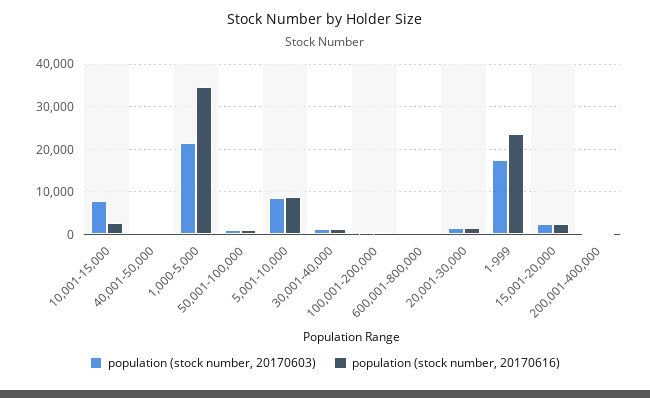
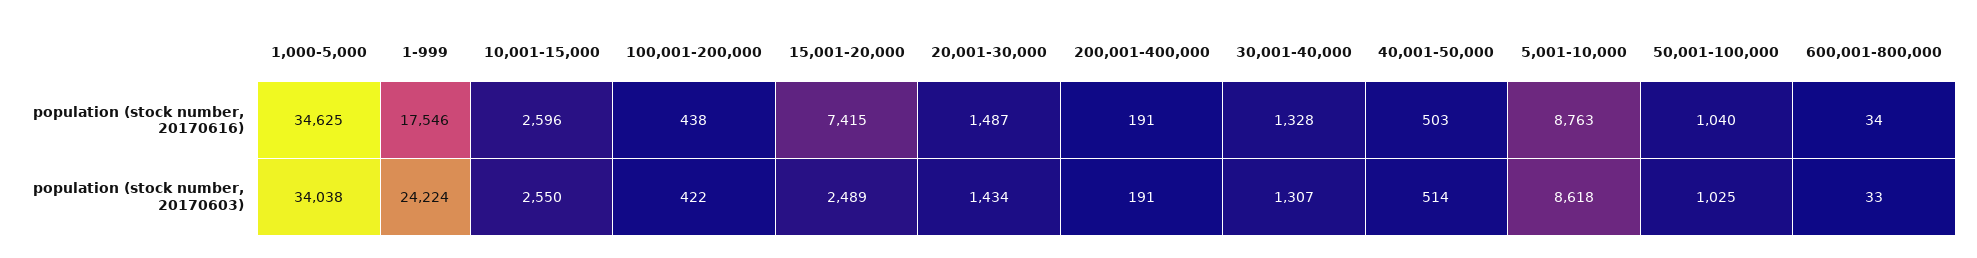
  {
    "population (stock number, 20170603)": {
-     "10,001-15,000": 8000,
+     "10,001-15,000": 2550,
      "40,001-50,000": 514,
-     "1,000-5,000": 22000,
+     "1,000-5,000": 34038,
      "50,001-100,000": 1025,
      "5,001-10,000": 8618,
      "30,001-40,000": 1307,
      "100,001-200,000": 422,
      "600,001-800,000": 33,
      "20,001-30,000": 1434,
-     "1-999": 18000,
+     "1-999": 24224,
      "15,001-20,000": 2489,
      "200,001-400,000": 191
    },
    "population (stock number, 20170616)": {
      "10,001-15,000": 2596,
      "40,001-50,000": 503,
      "1,000-5,000": 34625,
      "50,001-100,000": 1040,
      "5,001-10,000": 8763,
      "30,001-40,000": 1328,
      "100,001-200,000": 438,
      "600,001-800,000": 34,
      "20,001-30,000": 1487,
-     "1-999": 24000,
+     "1-999": 17546,
-     "15,001-20,000": 2000,
+     "15,001-20,000": 7415,
      "200,001-400,000": 191
    }
  }

